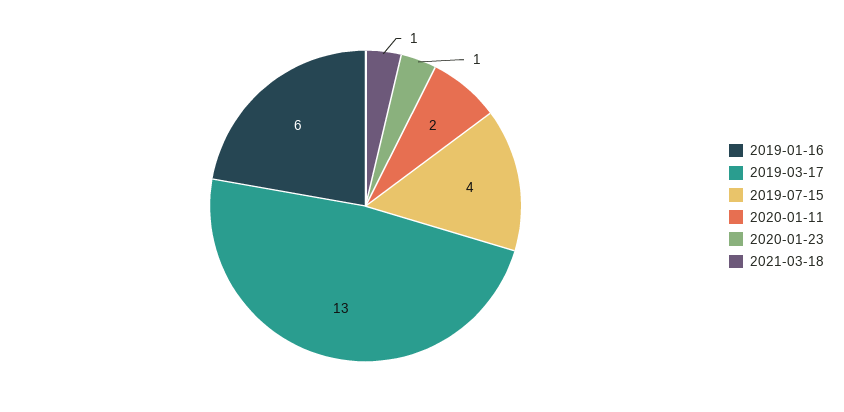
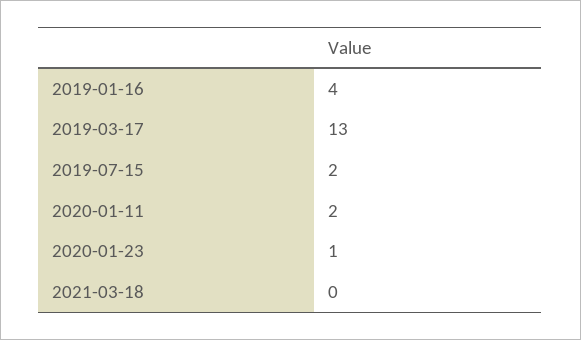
  {
-   "2019-01-16": 6,
+   "2019-01-16": 4,
    "2019-03-17": 13,
-   "2019-07-15": 4,
+   "2019-07-15": 2,
    "2020-01-11": 2,
    "2020-01-23": 1,
-   "2021-03-18": 1
+   "2021-03-18": 0
  }

